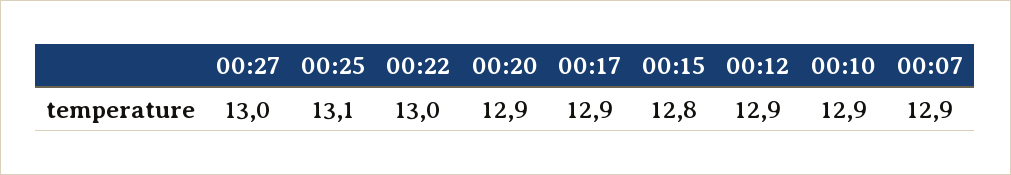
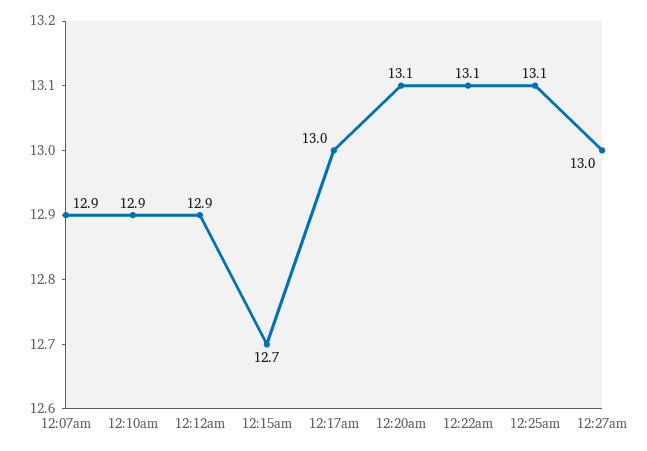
  {
    "00:27": 13,
    "00:25": 13.1,
-   "00:22": 13,
+   "00:22": 13.1,
-   "00:20": 12.9,
+   "00:20": 13.1,
-   "00:17": 12.9,
+   "00:17": 13,
-   "00:15": 12.8,
+   "00:15": 12.7,
    "00:12": 12.9,
    "00:10": 12.9,
    "00:07": 12.9
  }

